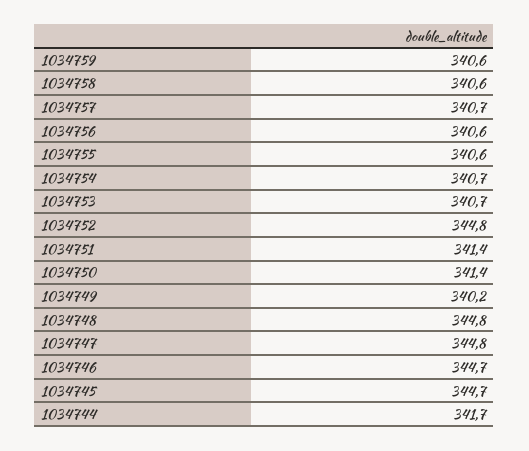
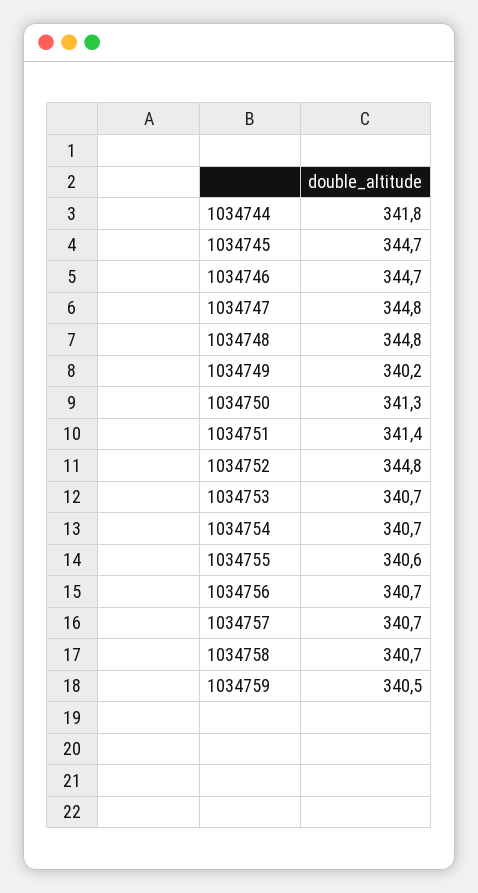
  {
-   "1034759": 340.6,
+   "1034759": 340.5,
-   "1034758": 340.6,
+   "1034758": 340.7,
    "1034757": 340.7,
-   "1034756": 340.6,
+   "1034756": 340.7,
    "1034755": 340.6,
    "1034754": 340.7,
    "1034753": 340.7,
    "1034752": 344.8,
    "1034751": 341.4,
-   "1034750": 341.4,
+   "1034750": 341.3,
    "1034749": 340.2,
    "1034748": 344.8,
    "1034747": 344.8,
    "1034746": 344.7,
    "1034745": 344.7,
-   "1034744": 341.7
+   "1034744": 341.8
  }

